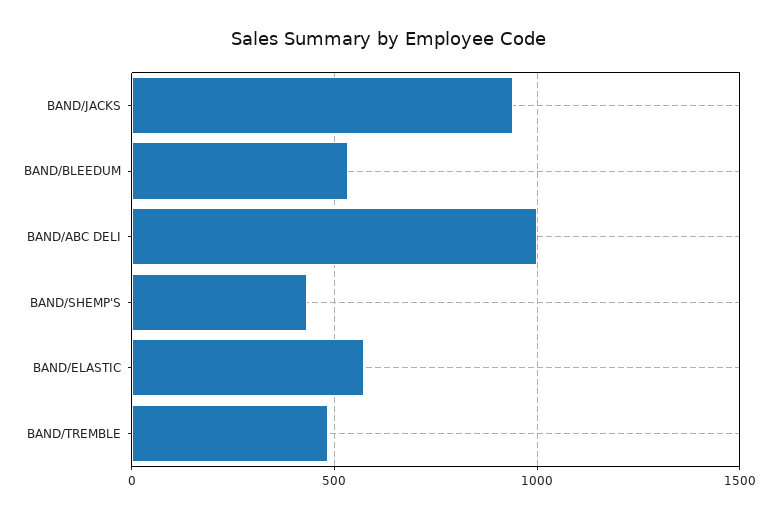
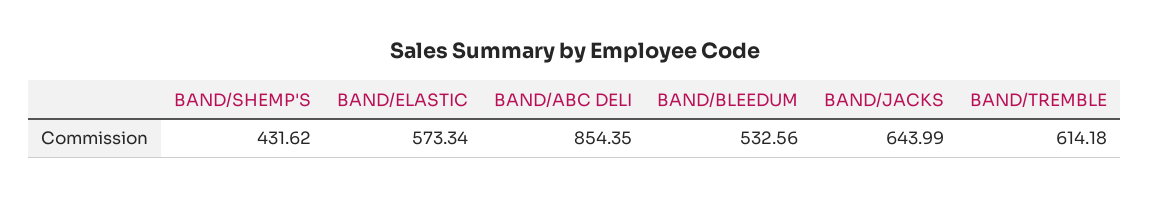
  {
-   "BAND/JACKS": 950,
+   "BAND/JACKS": 643.99,
    "BAND/BLEEDUM": 532.56,
-   "BAND/ABC DELI": 1000,
+   "BAND/ABC DELI": 854.35,
    "BAND/SHEMP'S": 431.62,
    "BAND/ELASTIC": 573.34,
-   "BAND/TREMBLE": 500
+   "BAND/TREMBLE": 614.18
  }

